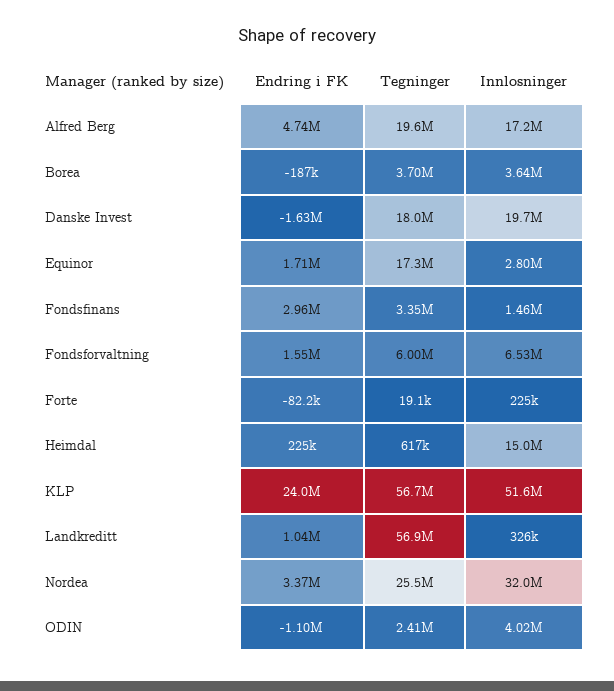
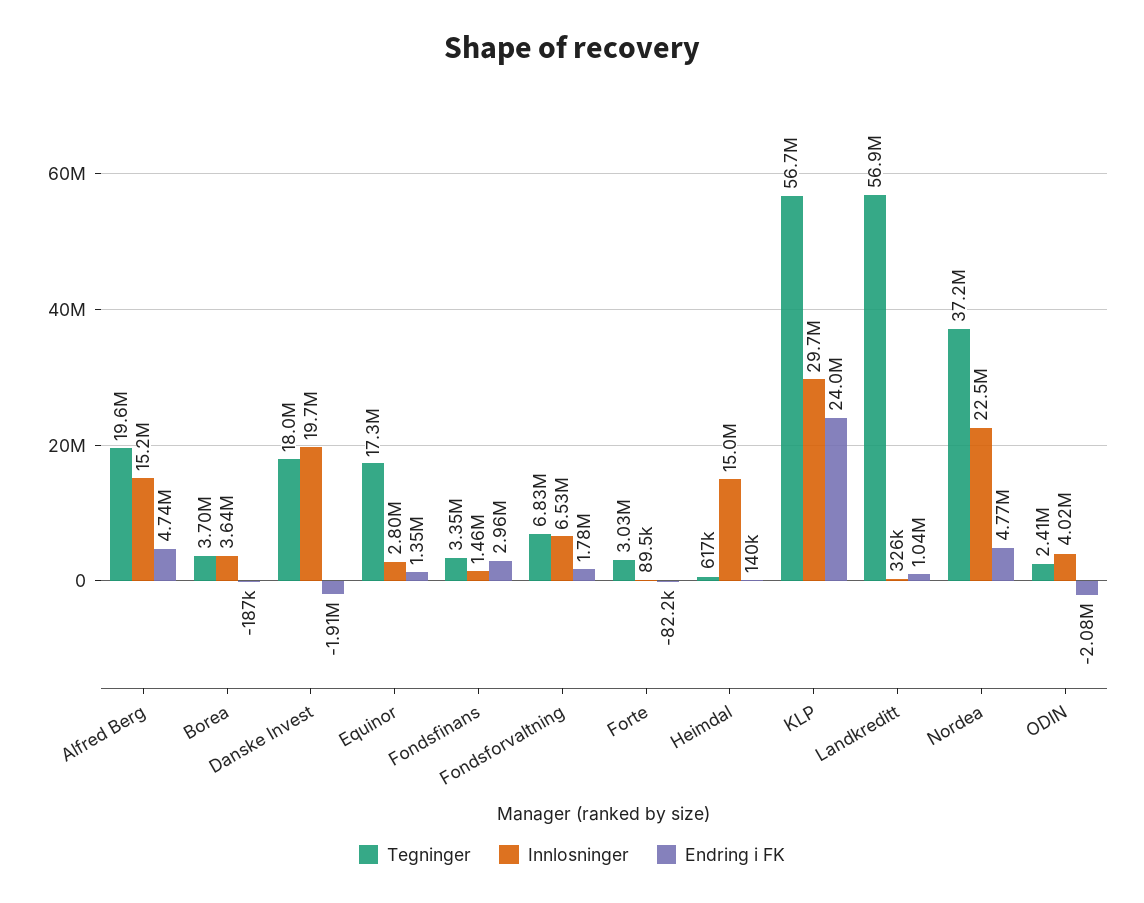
  {
    "Endring i FK": {
      "Alfred Berg": 4740000,
      "Borea": -187000,
-     "Danske Invest": -1630000,
+     "Danske Invest": -1910000,
-     "Equinor": 1710000,
+     "Equinor": 1350000,
      "Fondsfinans": 2960000,
-     "Fondsforvaltning": 1550000,
+     "Fondsforvaltning": 1780000,
      "Forte": -82200,
-     "Heimdal": 225000,
+     "Heimdal": 140000,
      "KLP": 24000000,
      "Landkreditt": 1040000,
-     "Nordea": 3370000,
+     "Nordea": 4770000,
-     "ODIN": -1100000
+     "ODIN": -2080000
    },
    "Tegninger": {
      "Alfred Berg": 19600000,
      "Borea": 3700000,
      "Danske Invest": 18000000,
      "Equinor": 17300000,
      "Fondsfinans": 3350000,
-     "Fondsforvaltning": 6000000,
+     "Fondsforvaltning": 6830000,
-     "Forte": 19100,
+     "Forte": 3030000,
      "Heimdal": 617000,
      "KLP": 56700000,
      "Landkreditt": 56900000,
-     "Nordea": 25500000,
+     "Nordea": 37200000,
      "ODIN": 2410000
    },
    "Innlosninger": {
-     "Alfred Berg": 17200000,
+     "Alfred Berg": 15200000,
      "Borea": 3640000,
      "Danske Invest": 19700000,
      "Equinor": 2800000,
      "Fondsfinans": 1460000,
      "Fondsforvaltning": 6530000,
-     "Forte": 225000,
+     "Forte": 89500,
      "Heimdal": 15000000,
-     "KLP": 51600000,
+     "KLP": 29700000,
      "Landkreditt": 326000,
-     "Nordea": 32000000,
+     "Nordea": 22500000,
      "ODIN": 4020000
    }
  }

